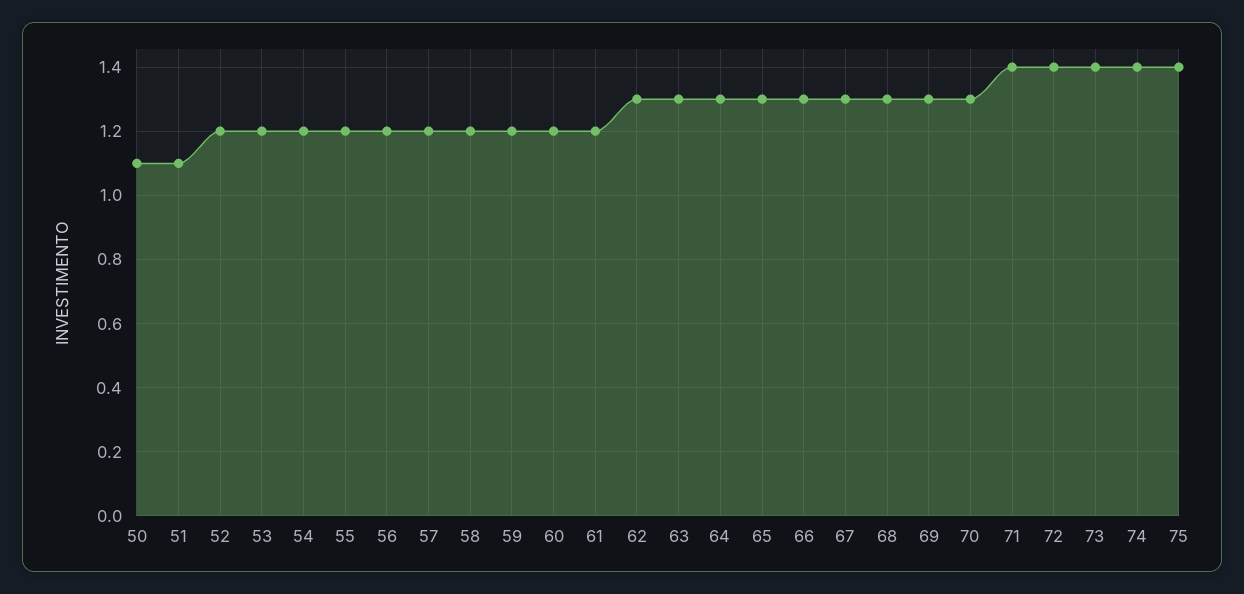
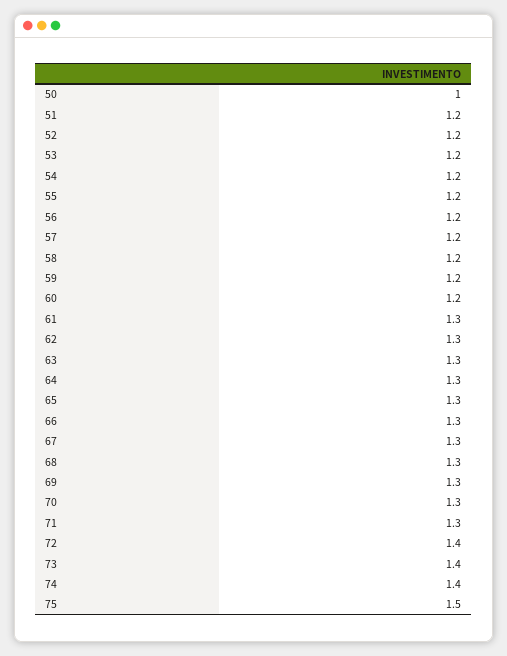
  {
-   "50": 1.1,
+   "50": 1,
-   "51": 1.1,
+   "51": 1.2,
    "52": 1.2,
    "53": 1.2,
    "54": 1.2,
    "55": 1.2,
    "56": 1.2,
    "57": 1.2,
    "58": 1.2,
    "59": 1.2,
    "60": 1.2,
-   "61": 1.2,
+   "61": 1.3,
    "62": 1.3,
    "63": 1.3,
    "64": 1.3,
    "65": 1.3,
    "66": 1.3,
    "67": 1.3,
    "68": 1.3,
    "69": 1.3,
    "70": 1.3,
-   "71": 1.4,
+   "71": 1.3,
    "72": 1.4,
    "73": 1.4,
    "74": 1.4,
-   "75": 1.4
+   "75": 1.5
  }

